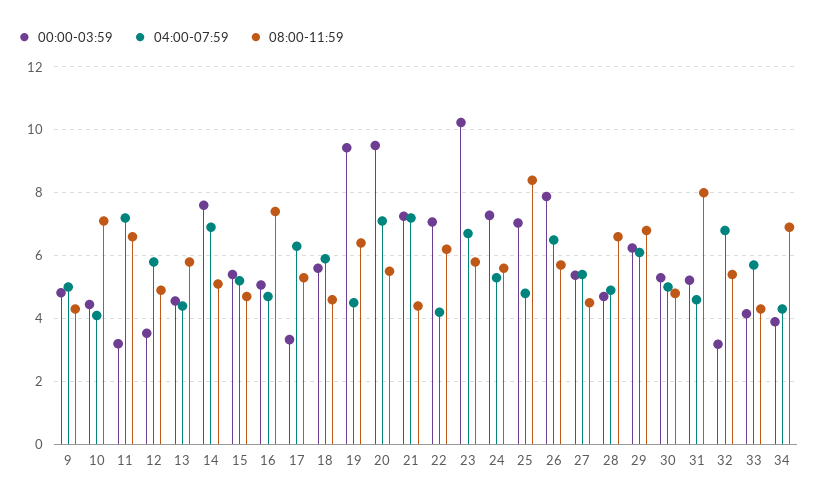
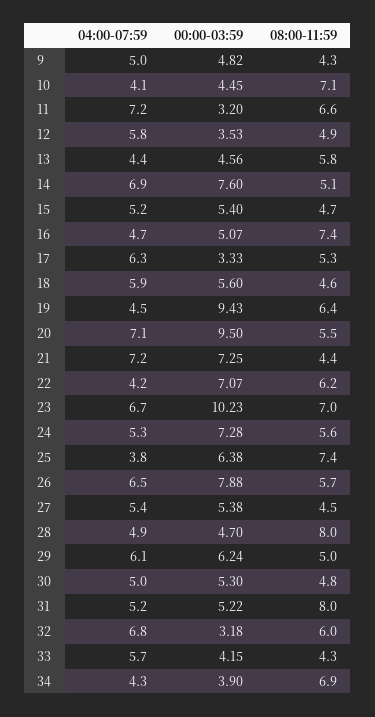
  {
    "00:00-03:59": {
      "9": 4.82,
      "10": 4.45,
      "11": 3.2,
      "12": 3.53,
      "13": 4.56,
      "14": 7.6,
      "15": 5.4,
      "16": 5.07,
      "17": 3.33,
      "18": 5.6,
      "19": 9.43,
      "20": 9.5,
      "21": 7.25,
      "22": 7.07,
      "23": 10.23,
      "24": 7.28,
-     "25": 7,
+     "25": 6.38,
      "26": 7.88,
      "27": 5.38,
      "28": 4.7,
      "29": 6.24,
      "30": 5.3,
      "31": 5.22,
      "32": 3.18,
      "33": 4.15,
      "34": 3.9
    },
    "04:00-07:59": {
      "9": 5,
      "10": 4.1,
      "11": 7.2,
      "12": 5.8,
      "13": 4.4,
      "14": 6.9,
      "15": 5.2,
      "16": 4.7,
      "17": 6.3,
      "18": 5.9,
      "19": 4.5,
      "20": 7.1,
      "21": 7.2,
      "22": 4.2,
      "23": 6.7,
      "24": 5.3,
-     "25": 4.8,
+     "25": 3.8,
      "26": 6.5,
      "27": 5.4,
      "28": 4.9,
      "29": 6.1,
      "30": 5,
-     "31": 4.6,
+     "31": 5.2,
      "32": 6.8,
      "33": 5.7,
      "34": 4.3
    },
    "08:00-11:59": {
      "9": 4.3,
      "10": 7.1,
      "11": 6.6,
      "12": 4.9,
      "13": 5.8,
      "14": 5.1,
      "15": 4.7,
      "16": 7.4,
      "17": 5.3,
      "18": 4.6,
      "19": 6.4,
      "20": 5.5,
      "21": 4.4,
      "22": 6.2,
-     "23": 5.8,
+     "23": 7,
      "24": 5.6,
-     "25": 8.4,
+     "25": 7.4,
      "26": 5.7,
      "27": 4.5,
-     "28": 6.6,
+     "28": 8,
-     "29": 6.8,
+     "29": 5,
      "30": 4.8,
      "31": 8,
-     "32": 5.4,
+     "32": 6,
      "33": 4.3,
      "34": 6.9
    }
  }

